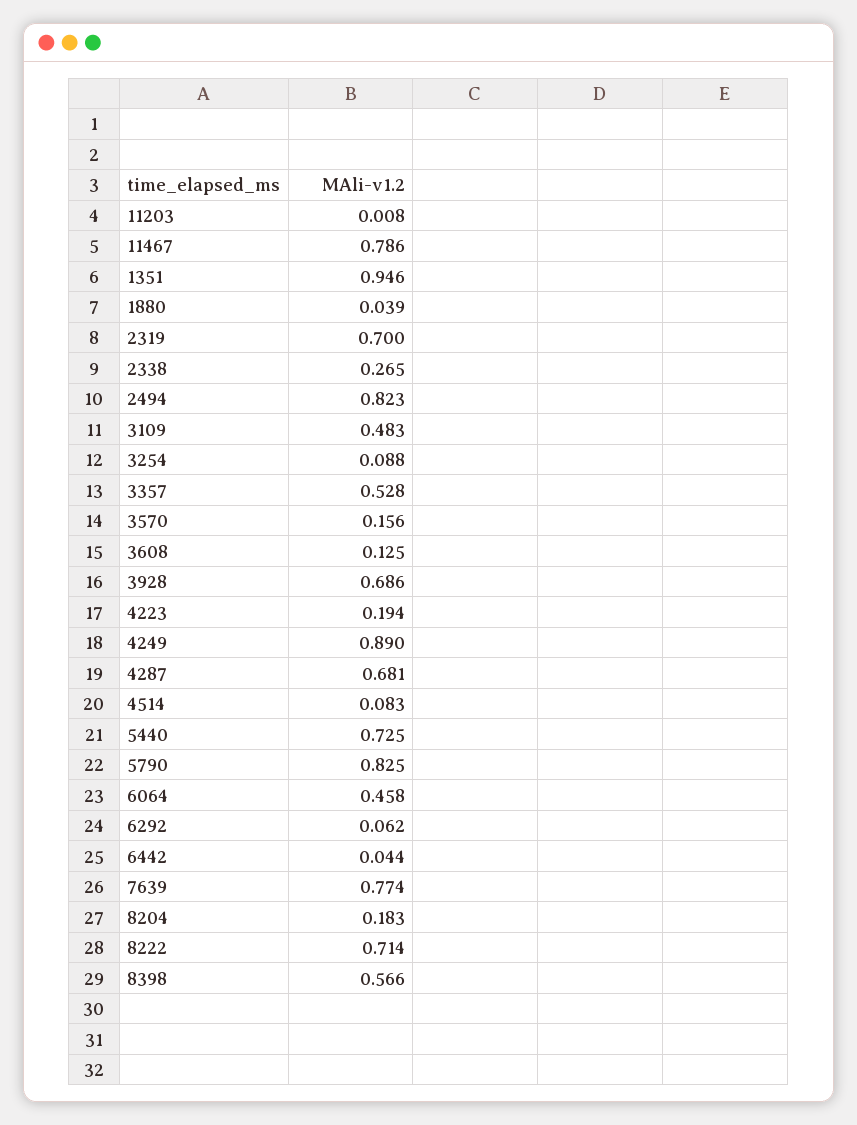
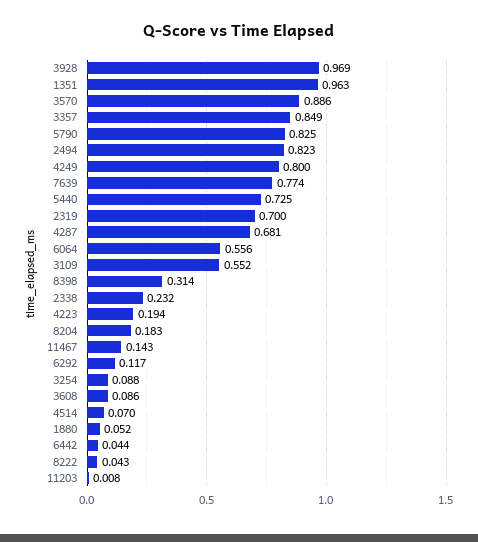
  {
    "11203": 0.008,
-   "11467": 0.786,
+   "11467": 0.143,
-   "1351": 0.946,
+   "1351": 0.963,
-   "1880": 0.039,
+   "1880": 0.052,
    "2319": 0.7,
-   "2338": 0.265,
+   "2338": 0.232,
    "2494": 0.823,
-   "3109": 0.483,
+   "3109": 0.552,
    "3254": 0.088,
-   "3357": 0.528,
+   "3357": 0.849,
-   "3570": 0.156,
+   "3570": 0.886,
-   "3608": 0.125,
+   "3608": 0.086,
-   "3928": 0.686,
+   "3928": 0.969,
    "4223": 0.194,
-   "4249": 0.89,
+   "4249": 0.8,
    "4287": 0.681,
-   "4514": 0.083,
+   "4514": 0.07,
    "5440": 0.725,
    "5790": 0.825,
-   "6064": 0.458,
+   "6064": 0.556,
-   "6292": 0.062,
+   "6292": 0.117,
    "6442": 0.044,
    "7639": 0.774,
    "8204": 0.183,
-   "8222": 0.714,
+   "8222": 0.043,
-   "8398": 0.566
+   "8398": 0.314
  }

